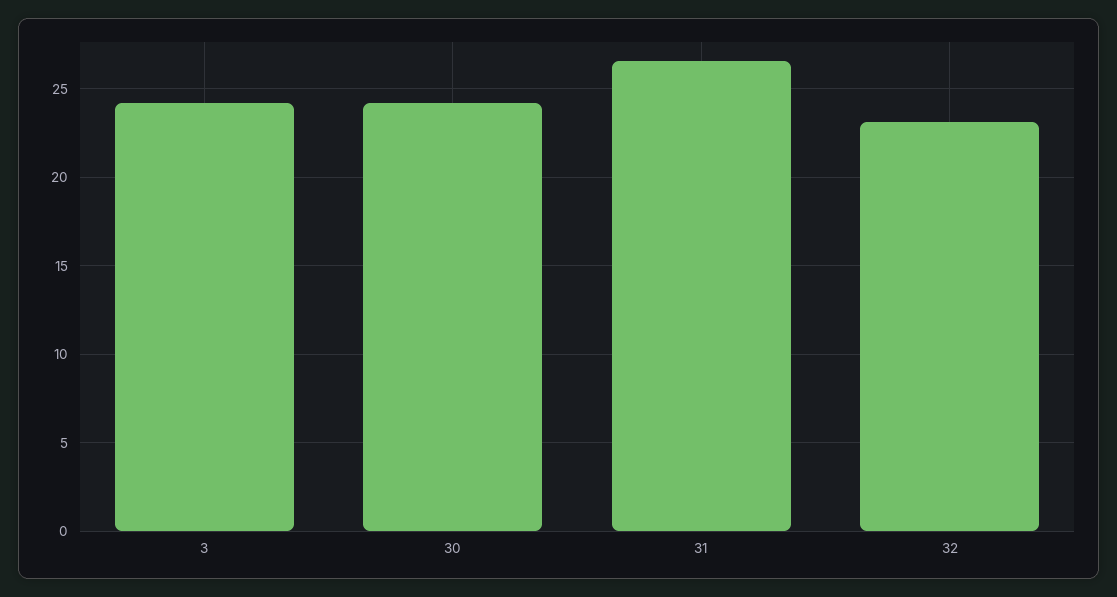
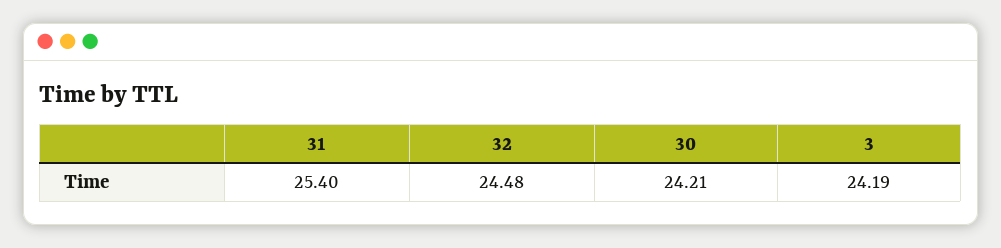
  {
    "3": 24.19,
    "30": 24.21,
-   "31": 26.5,
+   "31": 25.4,
-   "32": 23
+   "32": 24.48
  }

